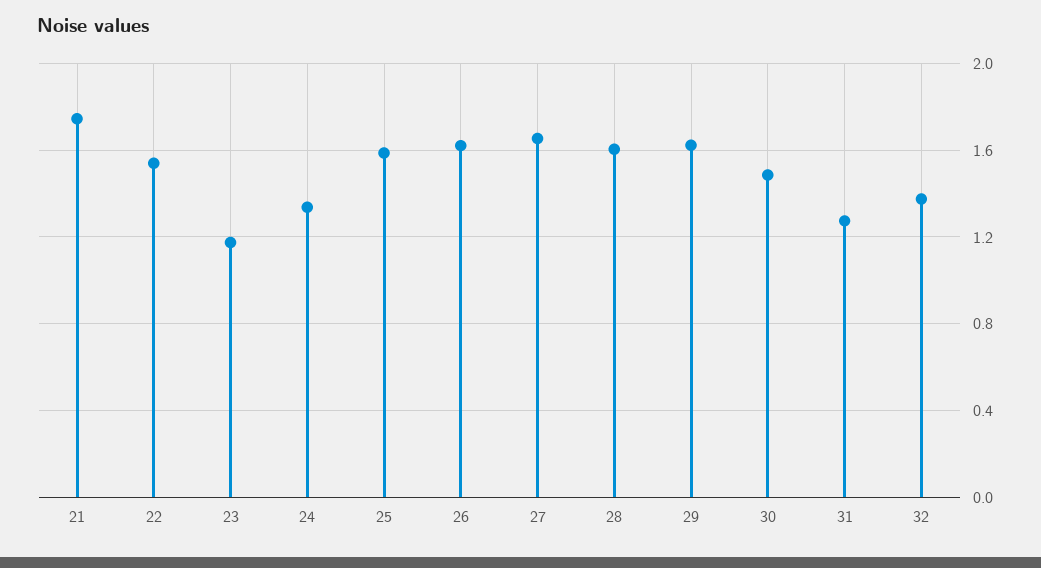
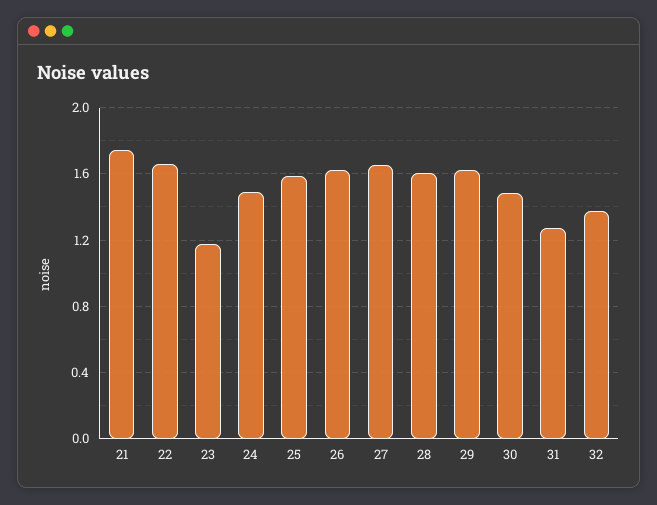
  {
    "21": 1.75,
-   "22": 1.55,
+   "22": 1.65,
    "23": 1.15,
-   "24": 1.35,
+   "24": 1.5,
    "25": 1.6,
    "26": 1.6,
    "27": 1.65,
    "28": 1.6,
    "29": 1.6,
    "30": 1.5,
    "31": 1.25,
    "32": 1.4
  }

